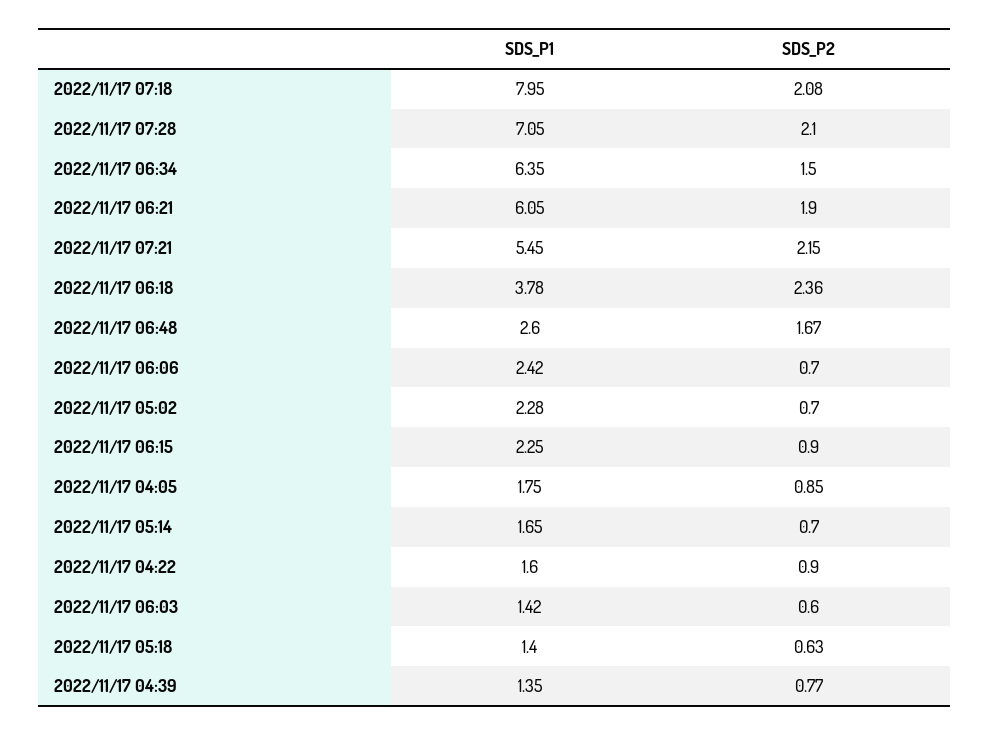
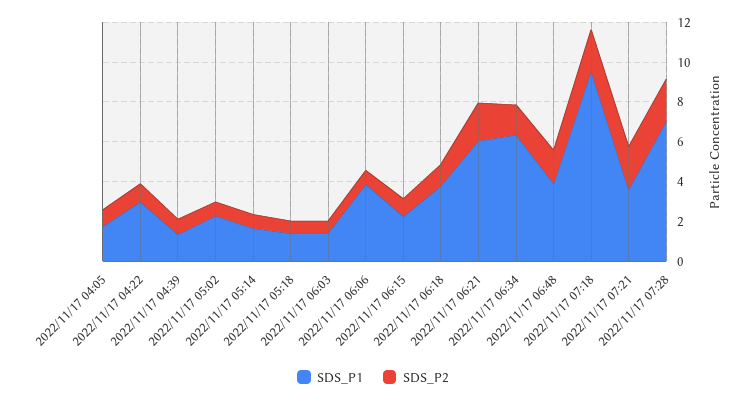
  {
    "SDS_P1": {
-     "2022/11/17 07:18": 7.95,
+     "2022/11/17 07:18": 9.5,
      "2022/11/17 07:28": 7.05,
      "2022/11/17 06:34": 6.35,
      "2022/11/17 06:21": 6.05,
-     "2022/11/17 07:21": 5.45,
+     "2022/11/17 07:21": 3.5,
      "2022/11/17 06:18": 3.78,
-     "2022/11/17 06:48": 2.6,
+     "2022/11/17 06:48": 4,
-     "2022/11/17 06:06": 2.42,
+     "2022/11/17 06:06": 4,
      "2022/11/17 05:02": 2.28,
      "2022/11/17 06:15": 2.25,
      "2022/11/17 04:05": 1.75,
      "2022/11/17 05:14": 1.65,
-     "2022/11/17 04:22": 1.6,
+     "2022/11/17 04:22": 3,
      "2022/11/17 06:03": 1.42,
      "2022/11/17 05:18": 1.4,
      "2022/11/17 04:39": 1.35
    },
    "SDS_P2": {
      "2022/11/17 07:18": 2.08,
      "2022/11/17 07:28": 2.1,
      "2022/11/17 06:34": 1.5,
      "2022/11/17 06:21": 1.9,
      "2022/11/17 07:21": 2.15,
-     "2022/11/17 06:18": 2.36,
+     "2022/11/17 06:18": 1,
      "2022/11/17 06:48": 1.67,
      "2022/11/17 06:06": 0.7,
      "2022/11/17 05:02": 0.7,
      "2022/11/17 06:15": 0.9,
      "2022/11/17 04:05": 0.85,
      "2022/11/17 05:14": 0.7,
      "2022/11/17 04:22": 0.9,
      "2022/11/17 06:03": 0.6,
      "2022/11/17 05:18": 0.63,
      "2022/11/17 04:39": 0.77
    }
  }

